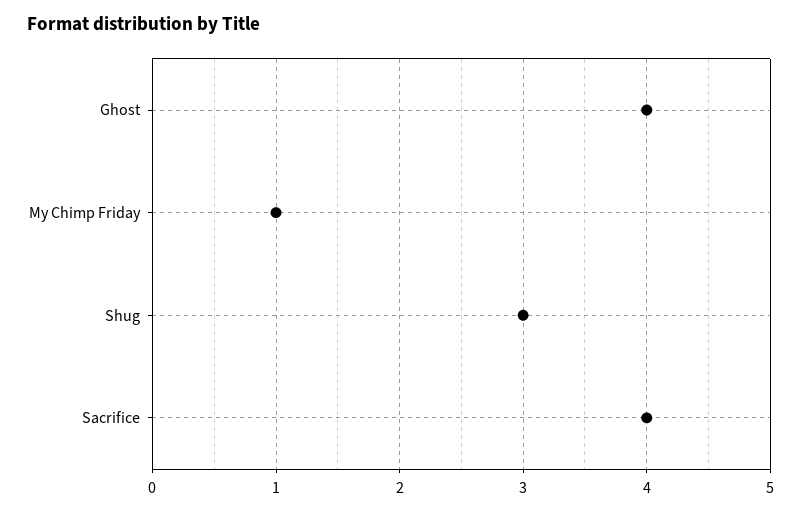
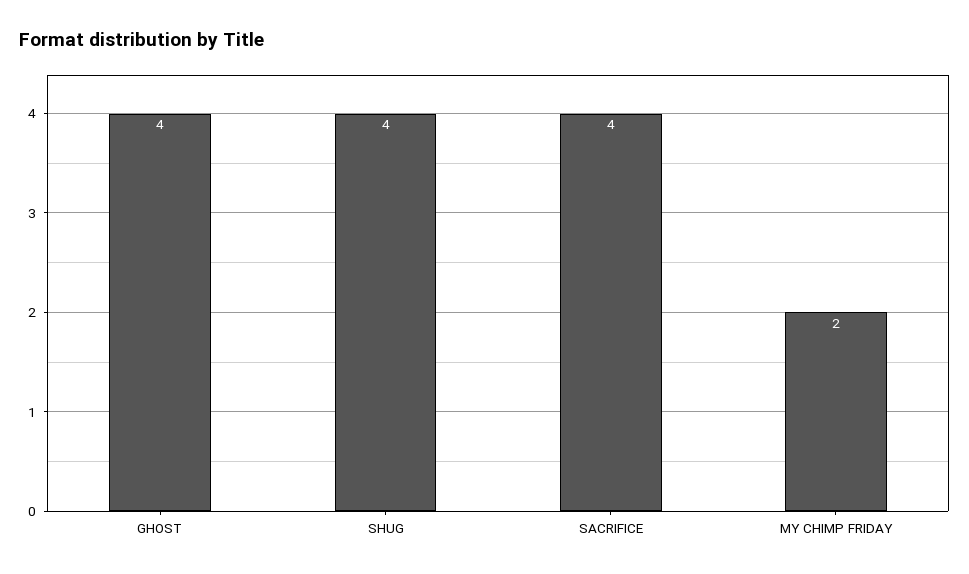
  {
    "Ghost": 4,
-   "My Chimp Friday": 1,
+   "My Chimp Friday": 2,
-   "Shug": 3,
+   "Shug": 4,
    "Sacrifice": 4
  }

